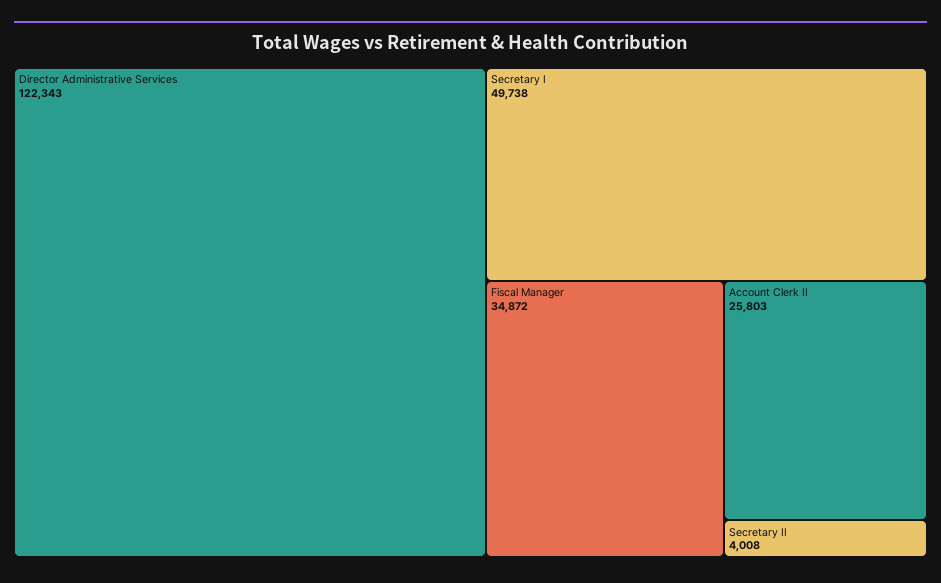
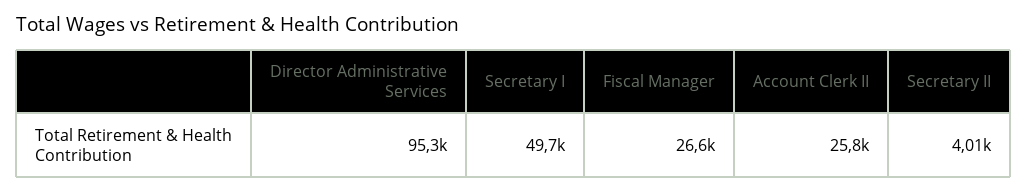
  {
-   "Director Administrative Services": 122343,
+   "Director Administrative Services": 95300,
    "Secretary I": 49738,
-   "Fiscal Manager": 34872,
+   "Fiscal Manager": 26600,
    "Account Clerk II": 25803,
    "Secretary II": 4008
  }

